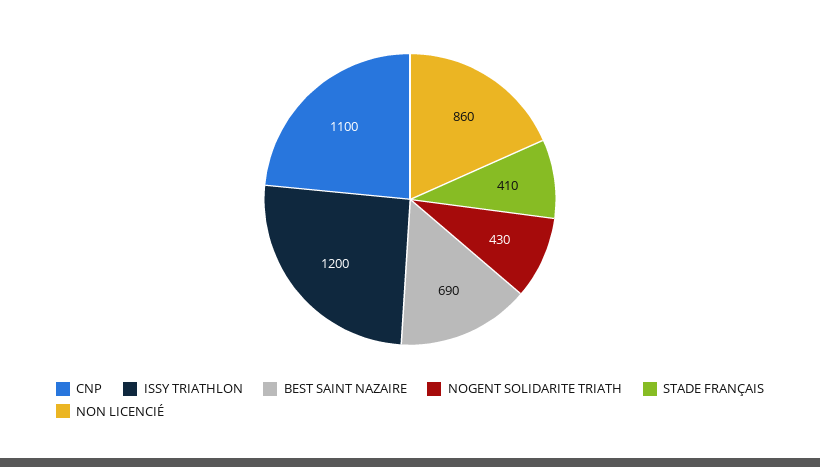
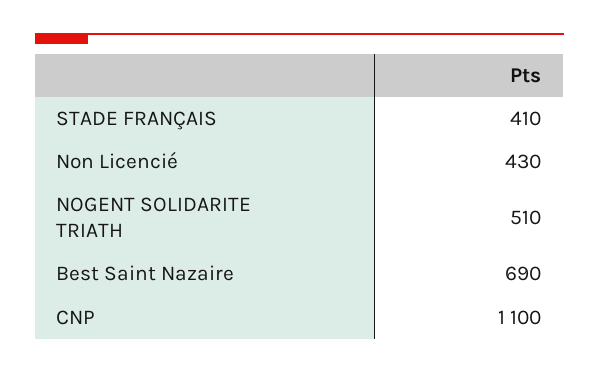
  {
    "CNP": 1100,
-   "ISSY TRIATHLON": 1200,
    "BEST SAINT NAZAIRE": 690,
-   "NOGENT SOLIDARITE TRIATH": 430,
+   "NOGENT SOLIDARITE TRIATH": 510,
    "STADE FRANÇAIS": 410,
-   "NON LICENCIÉ": 860
+   "NON LICENCIÉ": 430
  }

